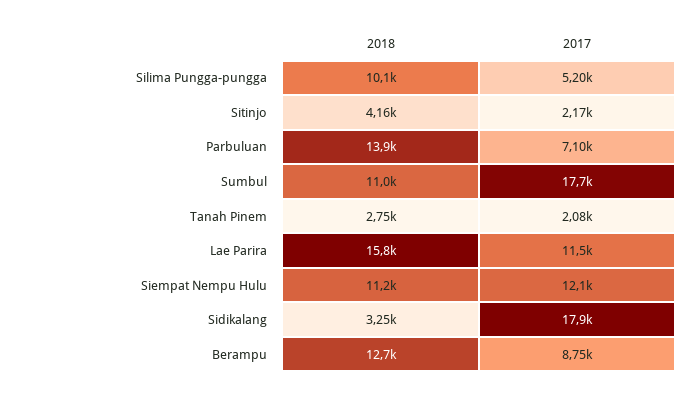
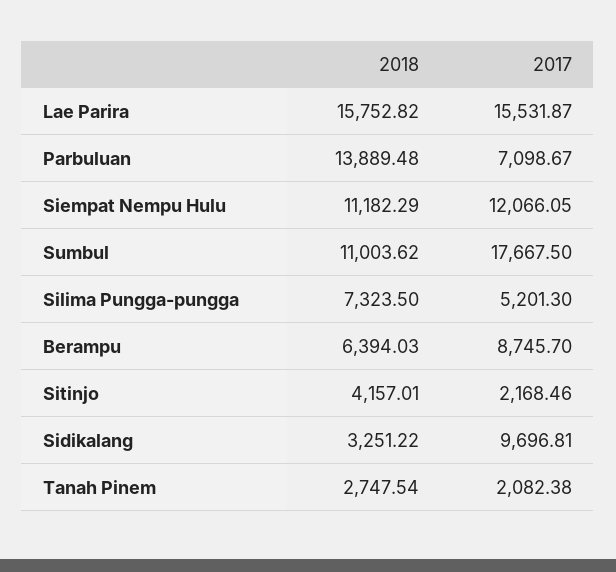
  {
    "2018": {
-     "Silima Pungga-pungga": 10100,
+     "Silima Pungga-pungga": 7323.5,
      "Sitinjo": 4157.01,
      "Parbuluan": 13889.48,
      "Sumbul": 11003.62,
      "Tanah Pinem": 2747.54,
      "Lae Parira": 15752.82,
      "Siempat Nempu Hulu": 11182.29,
      "Sidikalang": 3251.22,
-     "Berampu": 12700
+     "Berampu": 6394.03
    },
    "2017": {
      "Silima Pungga-pungga": 5201.3,
      "Sitinjo": 2168.46,
      "Parbuluan": 7098.67,
      "Sumbul": 17667.5,
      "Tanah Pinem": 2082.38,
-     "Lae Parira": 11500,
+     "Lae Parira": 15531.87,
      "Siempat Nempu Hulu": 12066.05,
-     "Sidikalang": 17900,
+     "Sidikalang": 9696.81,
      "Berampu": 8745.7
    }
  }

